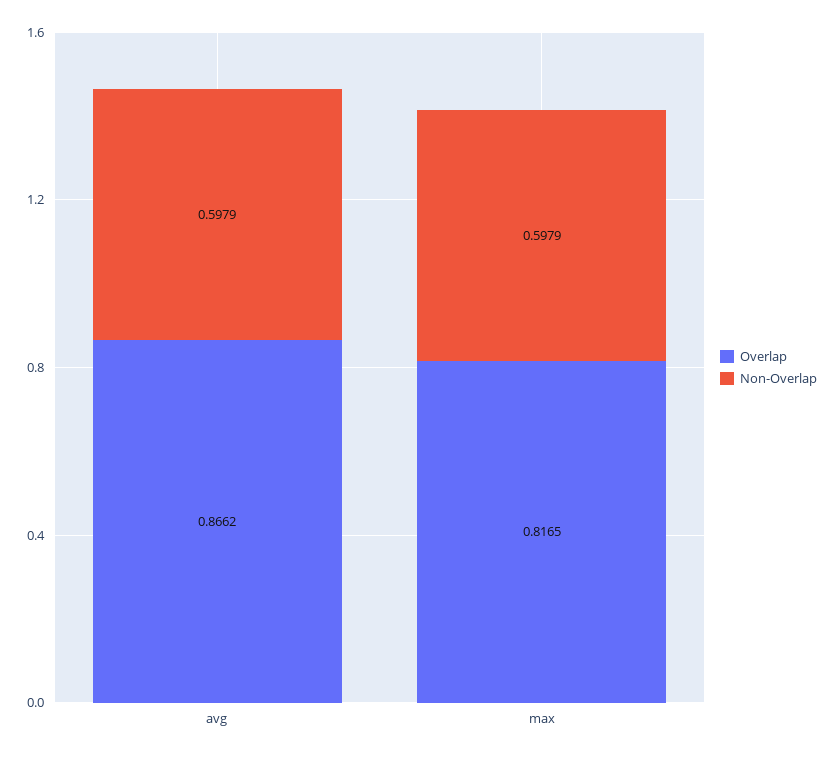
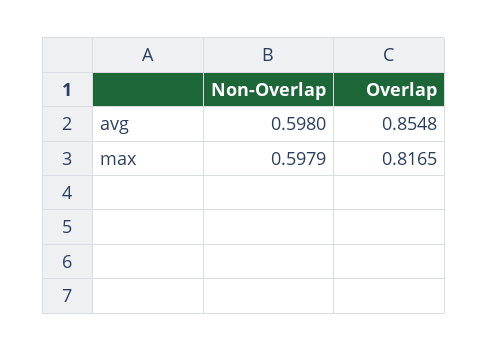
  {
    "Overlap": {
-     "avg": 0.8662,
+     "avg": 0.8548,
      "max": 0.8165
    },
    "Non-Overlap": {
-     "avg": 0.5979,
+     "avg": 0.598,
      "max": 0.5979
    }
  }

